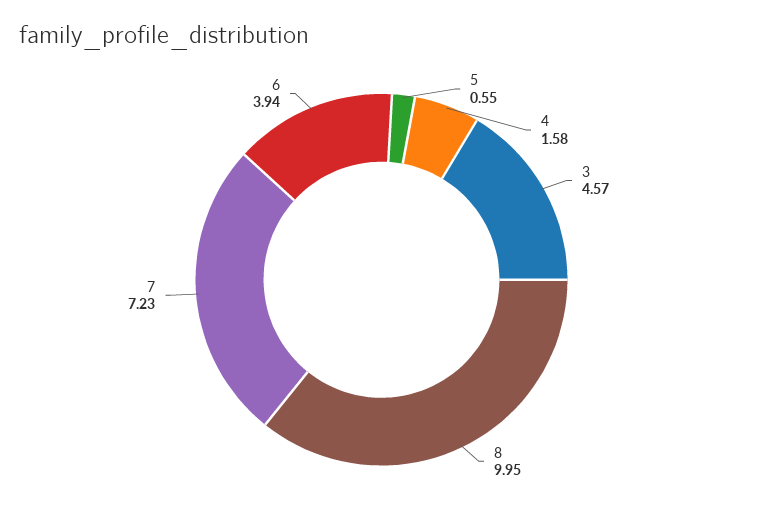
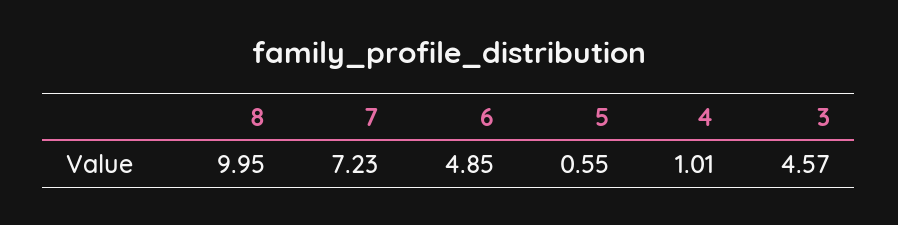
  {
    "5": 0.55,
-   "4": 1.58,
+   "4": 1.01,
    "3": 4.57,
    "8": 9.95,
    "7": 7.23,
-   "6": 3.94
+   "6": 4.85
  }

